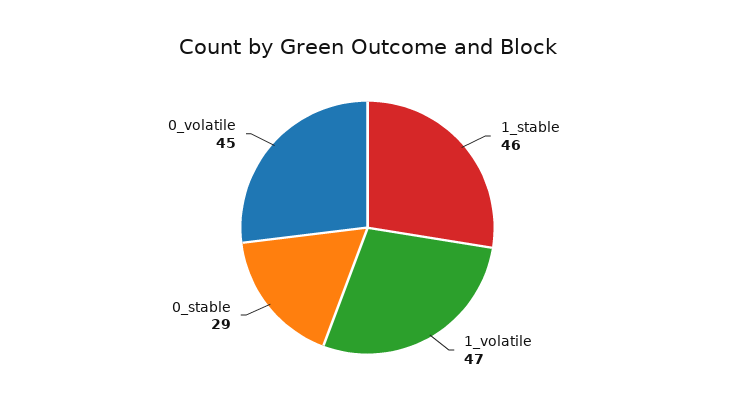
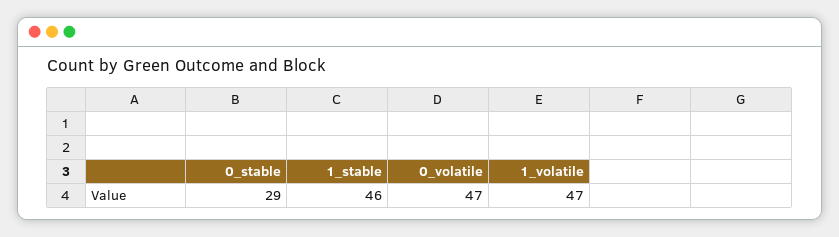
  {
    "1_stable": 46,
    "1_volatile": 47,
    "0_stable": 29,
-   "0_volatile": 45
+   "0_volatile": 47
  }

